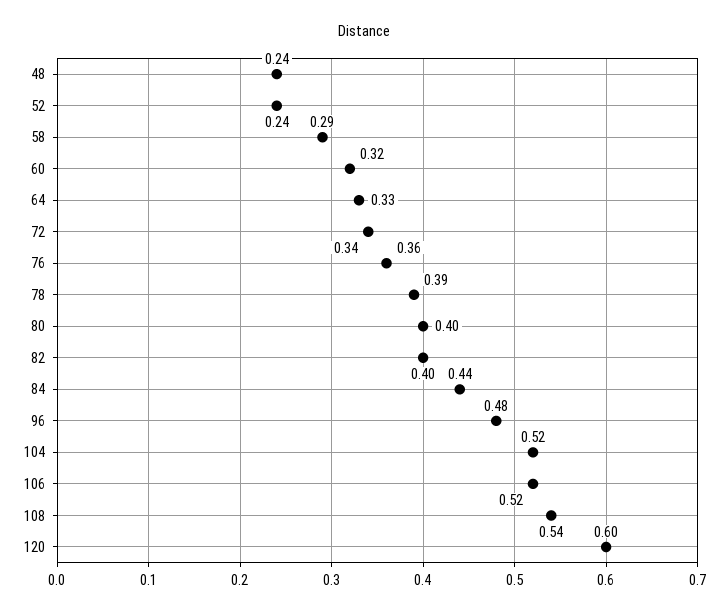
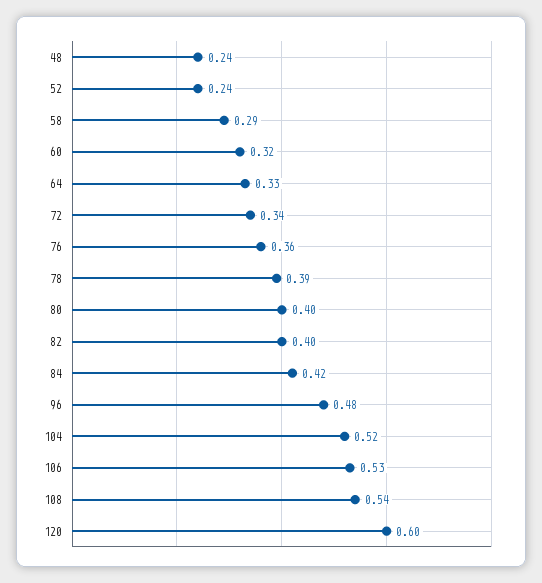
  {
    "48": 0.24,
    "52": 0.24,
    "58": 0.29,
    "60": 0.32,
    "64": 0.33,
    "72": 0.34,
    "76": 0.36,
    "78": 0.39,
    "80": 0.4,
    "82": 0.4,
-   "84": 0.44,
+   "84": 0.42,
    "96": 0.48,
    "104": 0.52,
-   "106": 0.52,
+   "106": 0.53,
    "108": 0.54,
    "120": 0.6
  }

